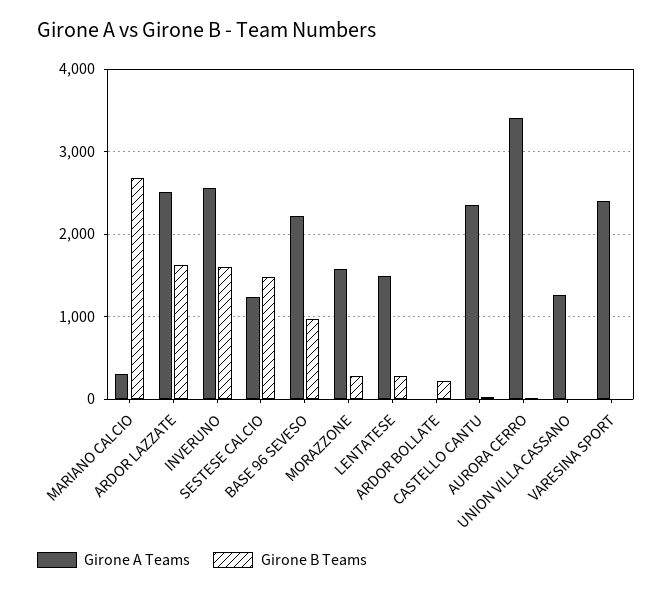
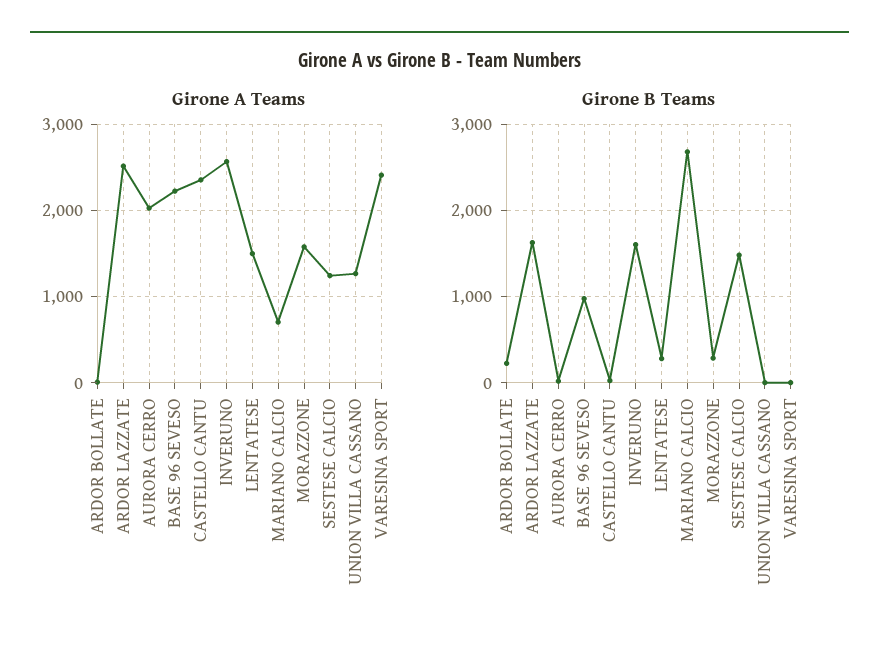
  {
    "Girone A Teams": {
-     "MARIANO CALCIO": 300,
+     "MARIANO CALCIO": 700,
      "ARDOR LAZZATE": 2500,
      "INVERUNO": 2600,
      "SESTESE CALCIO": 1200,
      "BASE 96 SEVESO": 2200,
      "MORAZZONE": 1600,
      "LENTATESE": 1500,
      "ARDOR BOLLATE": 0,
      "CASTELLO CANTU": 2400,
-     "AURORA CERRO": 3400,
+     "AURORA CERRO": 2000,
      "UNION VILLA CASSANO": 1300,
      "VARESINA SPORT": 2400
    },
    "Girone B Teams": {
      "MARIANO CALCIO": 2700,
      "ARDOR LAZZATE": 1600,
      "INVERUNO": 1600,
      "SESTESE CALCIO": 1500,
      "BASE 96 SEVESO": 1000,
      "MORAZZONE": 300,
      "LENTATESE": 300,
      "ARDOR BOLLATE": 200,
      "CASTELLO CANTU": 0,
      "AURORA CERRO": 0,
      "UNION VILLA CASSANO": 0,
      "VARESINA SPORT": 0
    }
  }

